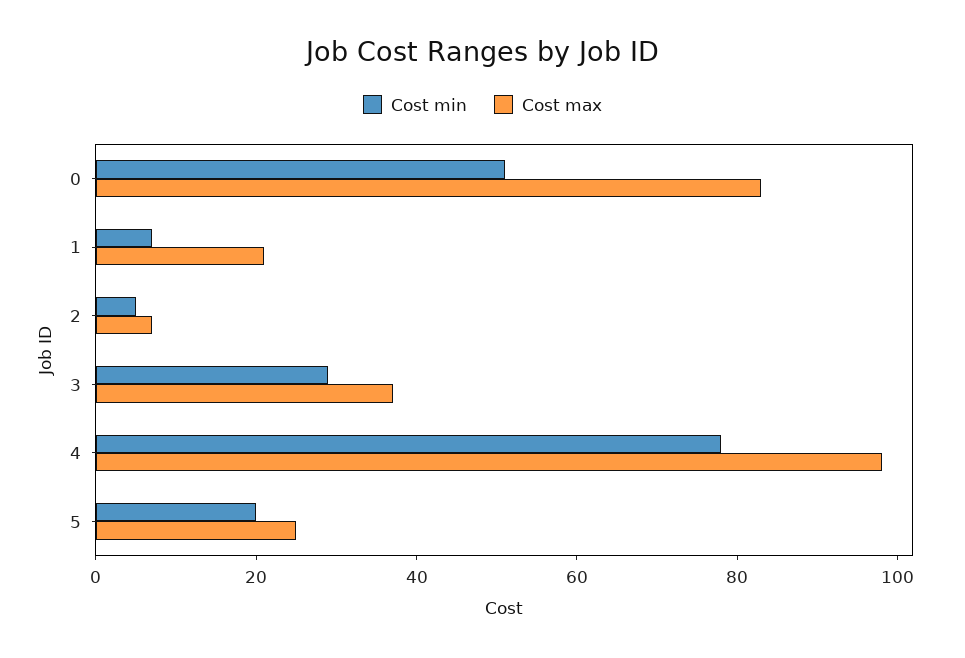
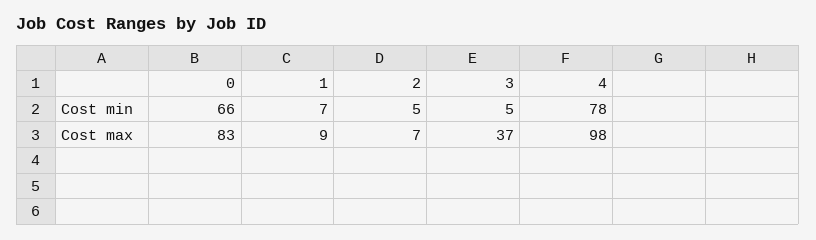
  {
    "Cost min": {
-     "0": 50,
+     "0": 66,
      "1": 7,
      "2": 5,
-     "3": 30,
+     "3": 5,
-     "4": 78,
+     "4": 78
-     "5": 20
    },
    "Cost max": {
      "0": 83,
-     "1": 20,
+     "1": 9,
      "2": 7,
      "3": 37,
-     "4": 98,
+     "4": 98
-     "5": 25
    }
  }

